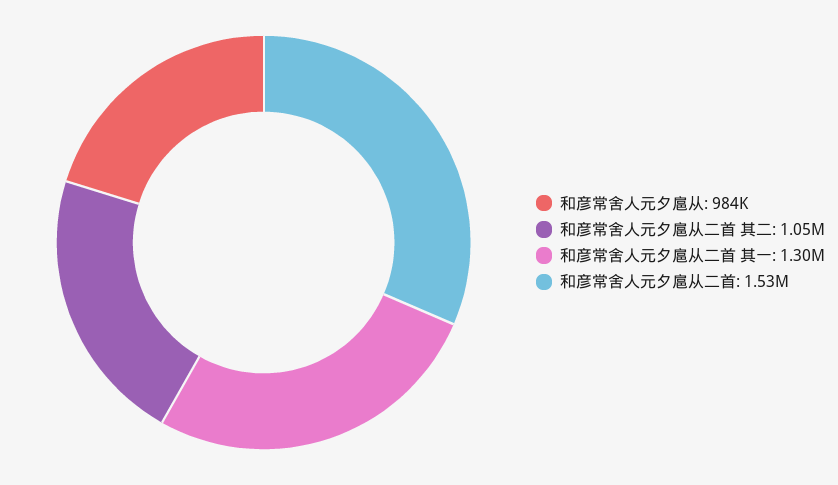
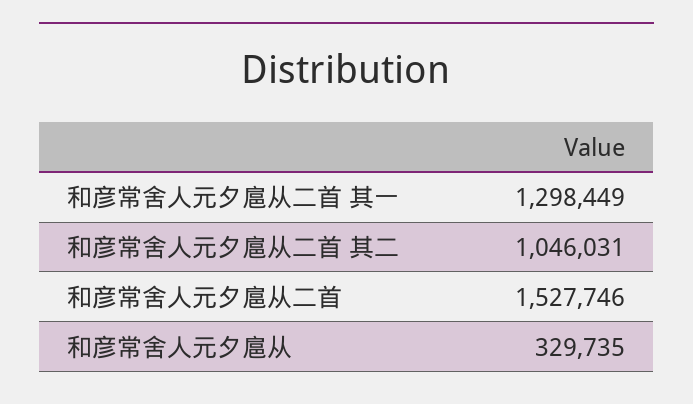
  {
-   "和彦常舍人元夕扈从": 984000,
+   "和彦常舍人元夕扈从": 329735,
    "和彦常舍人元夕扈从二首 其二": 1046031,
    "和彦常舍人元夕扈从二首 其一": 1298449,
    "和彦常舍人元夕扈从二首": 1527746
  }

